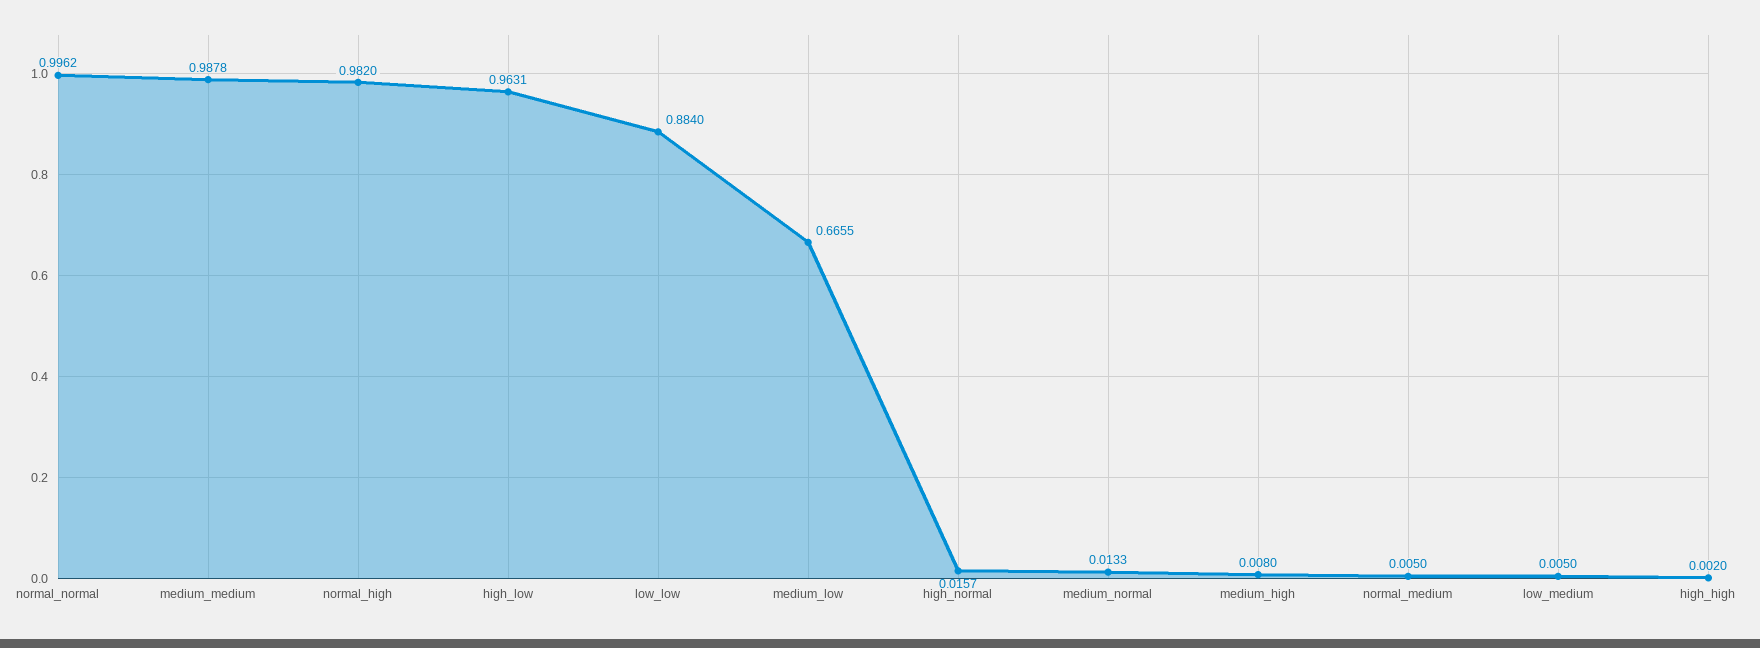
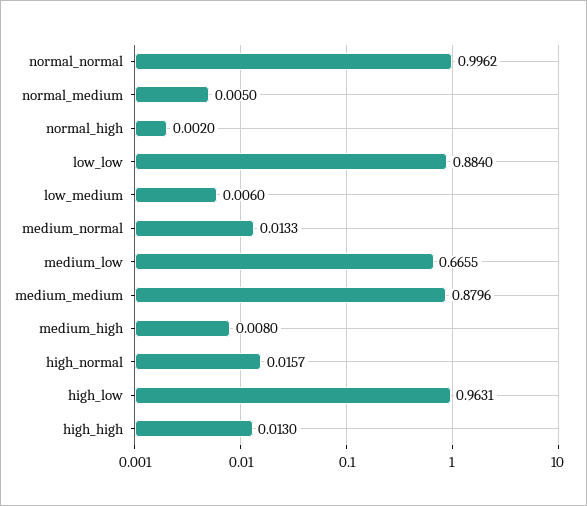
  {
    "normal_normal": 0.9962,
-   "medium_medium": 0.9878,
+   "medium_medium": 0.8796,
-   "normal_high": 0.982,
+   "normal_high": 0.002,
    "high_low": 0.9631,
    "low_low": 0.884,
    "medium_low": 0.6655,
    "high_normal": 0.0157,
    "medium_normal": 0.0133,
    "medium_high": 0.008,
    "normal_medium": 0.005,
-   "low_medium": 0.005,
+   "low_medium": 0.006,
-   "high_high": 0.002
+   "high_high": 0.013
  }

